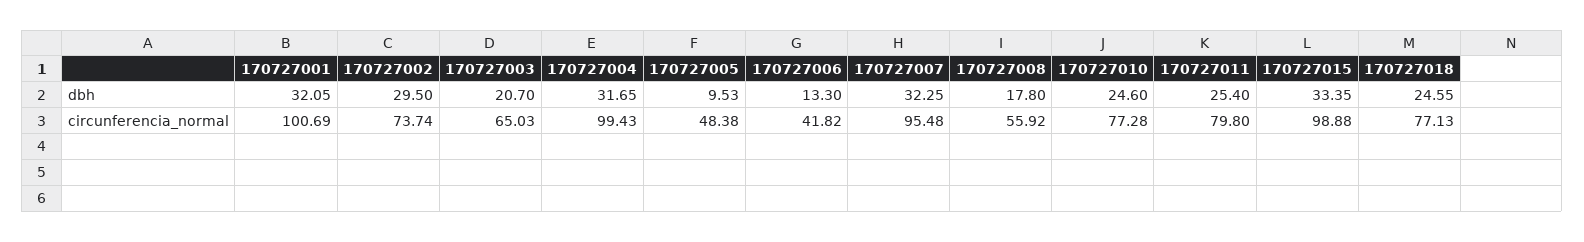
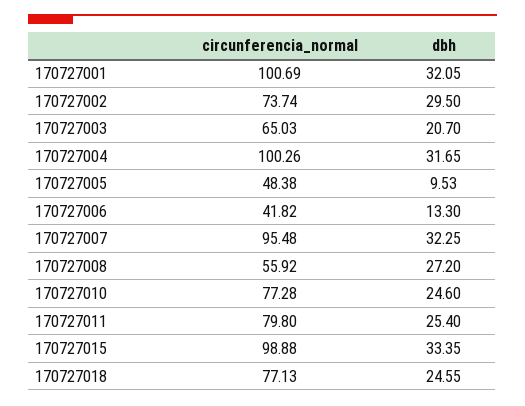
  {
    "170727001": {
      "dbh": 32.05,
      "circunferencia_normal": 100.69
    },
    "170727002": {
      "dbh": 29.5,
      "circunferencia_normal": 73.74
    },
    "170727003": {
      "dbh": 20.7,
      "circunferencia_normal": 65.03
    },
    "170727004": {
      "dbh": 31.65,
-     "circunferencia_normal": 99.43
+     "circunferencia_normal": 100.26
    },
    "170727005": {
      "dbh": 9.53,
      "circunferencia_normal": 48.38
    },
    "170727006": {
      "dbh": 13.3,
      "circunferencia_normal": 41.82
    },
    "170727007": {
      "dbh": 32.25,
      "circunferencia_normal": 95.48
    },
    "170727008": {
-     "dbh": 17.8,
+     "dbh": 27.2,
      "circunferencia_normal": 55.92
    },
    "170727010": {
      "dbh": 24.6,
      "circunferencia_normal": 77.28
    },
    "170727011": {
      "dbh": 25.4,
      "circunferencia_normal": 79.8
    },
    "170727015": {
      "dbh": 33.35,
      "circunferencia_normal": 98.88
    },
    "170727018": {
      "dbh": 24.55,
      "circunferencia_normal": 77.13
    }
  }

